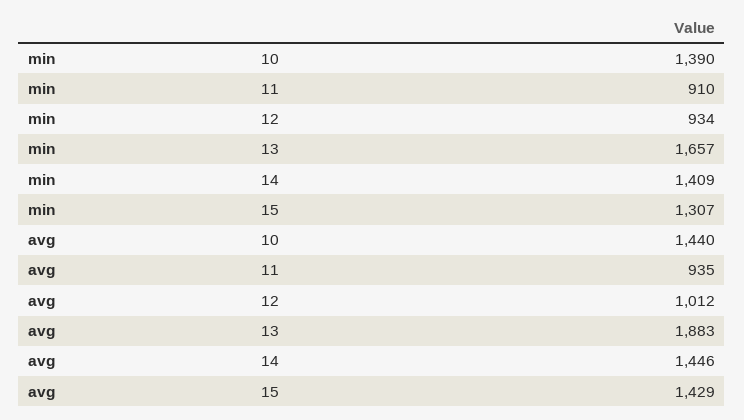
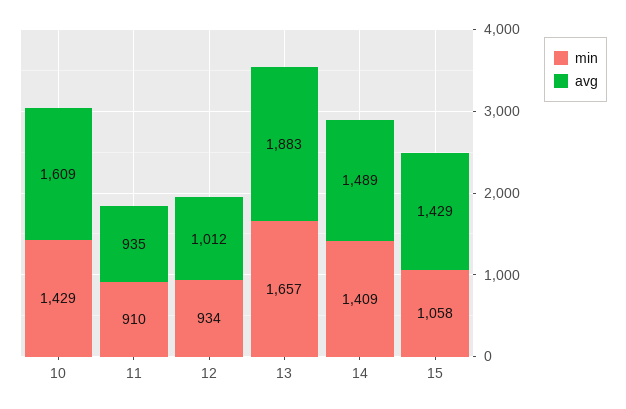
  {
    "min": {
-     "10": 1390,
+     "10": 1429,
      "11": 910,
      "12": 934,
      "13": 1657,
      "14": 1409,
-     "15": 1307
+     "15": 1058
    },
    "avg": {
-     "10": 1440,
+     "10": 1609,
      "11": 935,
      "12": 1012,
      "13": 1883,
-     "14": 1446,
+     "14": 1489,
      "15": 1429
    }
  }

